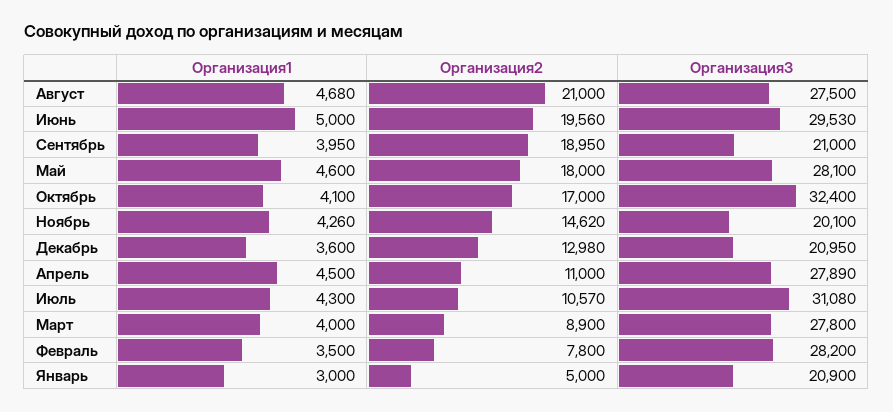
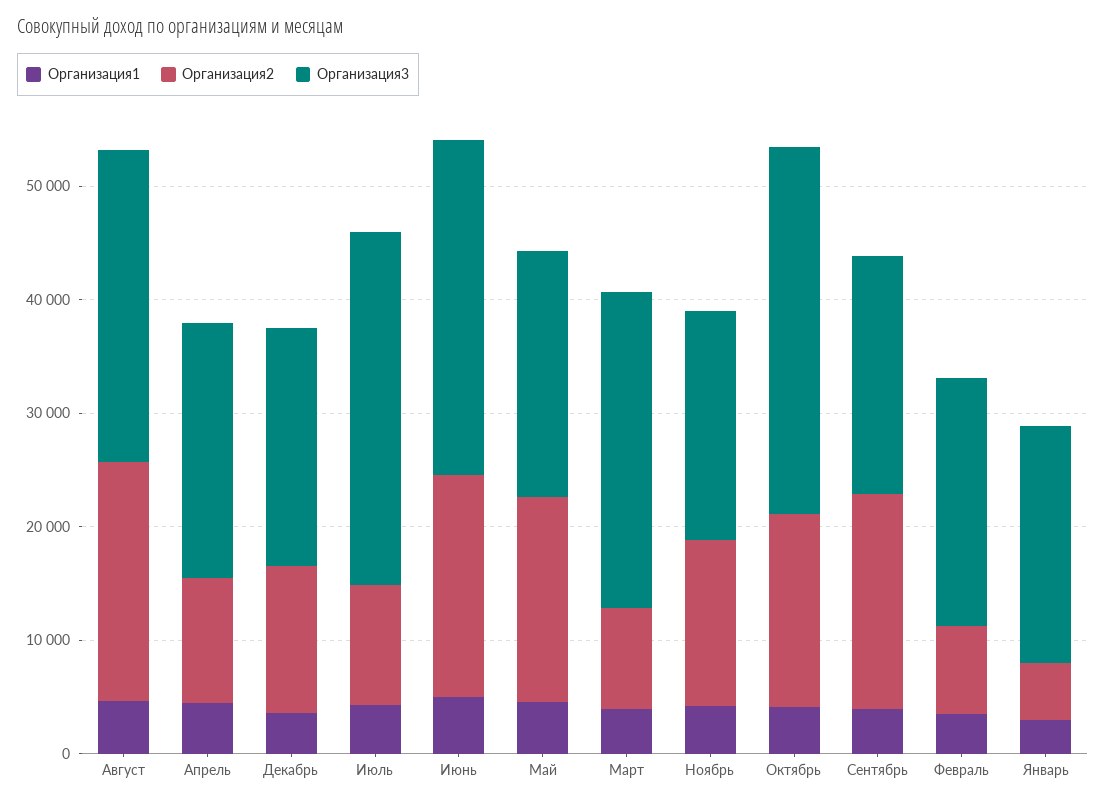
  {
    "Организация1": {
      "Август": 4680,
      "Июнь": 5000,
      "Сентябрь": 3950,
      "Май": 4600,
      "Октябрь": 4100,
      "Ноябрь": 4260,
      "Декабрь": 3600,
      "Апрель": 4500,
      "Июль": 4300,
      "Март": 4000,
      "Февраль": 3500,
      "Январь": 3000
    },
    "Организация2": {
      "Август": 21000,
      "Июнь": 19560,
      "Сентябрь": 18950,
      "Май": 18000,
      "Октябрь": 17000,
      "Ноябрь": 14620,
      "Декабрь": 12980,
      "Апрель": 11000,
      "Июль": 10570,
      "Март": 8900,
      "Февраль": 7800,
      "Январь": 5000
    },
    "Организация3": {
      "Август": 27500,
      "Июнь": 29530,
      "Сентябрь": 21000,
-     "Май": 28100,
+     "Май": 22000,
      "Октябрь": 32400,
      "Ноябрь": 20100,
      "Декабрь": 20950,
-     "Апрель": 27890,
+     "Апрель": 22000,
      "Июль": 31080,
      "Март": 27800,
-     "Февраль": 28200,
+     "Февраль": 22000,
      "Январь": 20900
    }
  }

